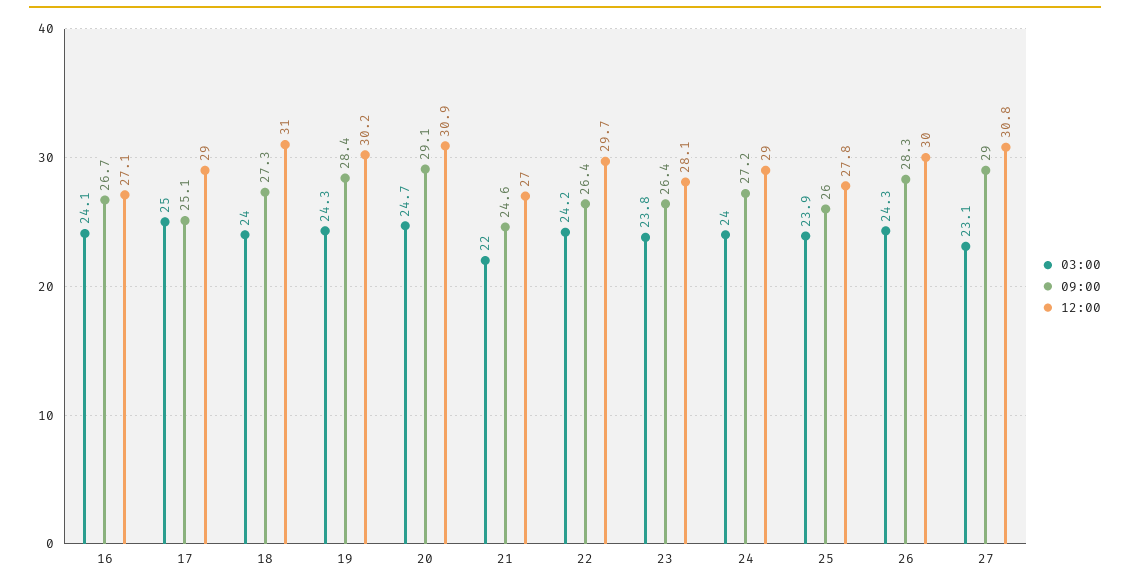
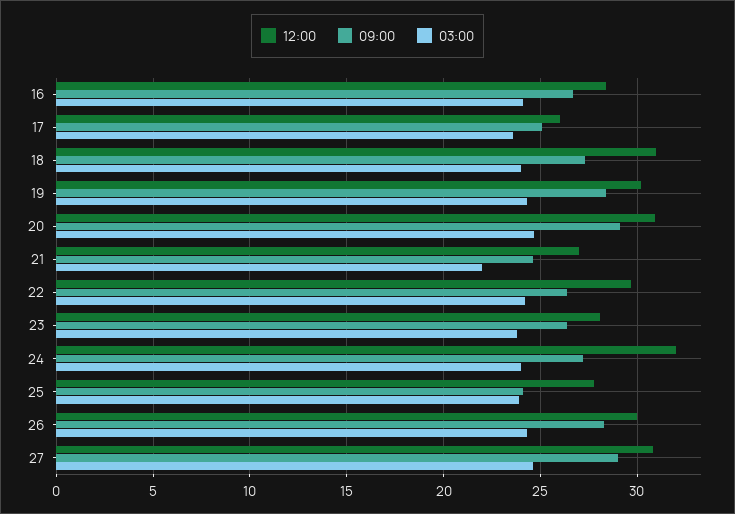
  {
    "03:00": {
      "16": 24.1,
-     "17": 25,
+     "17": 23.5,
      "18": 24,
      "19": 24.3,
      "20": 24.7,
      "21": 22,
      "22": 24.2,
      "23": 23.8,
      "24": 24,
      "25": 23.9,
      "26": 24.3,
-     "27": 23.1
+     "27": 24.5
    },
    "09:00": {
      "16": 26.7,
      "17": 25.1,
      "18": 27.3,
      "19": 28.4,
      "20": 29.1,
      "21": 24.6,
      "22": 26.4,
      "23": 26.4,
      "24": 27.2,
-     "25": 26,
+     "25": 24,
      "26": 28.3,
      "27": 29
    },
    "12:00": {
-     "16": 27.1,
+     "16": 28.5,
-     "17": 29,
+     "17": 26,
      "18": 31,
      "19": 30.2,
      "20": 30.9,
      "21": 27,
      "22": 29.7,
      "23": 28.1,
-     "24": 29,
+     "24": 32,
      "25": 27.8,
      "26": 30,
      "27": 30.8
    }
  }

